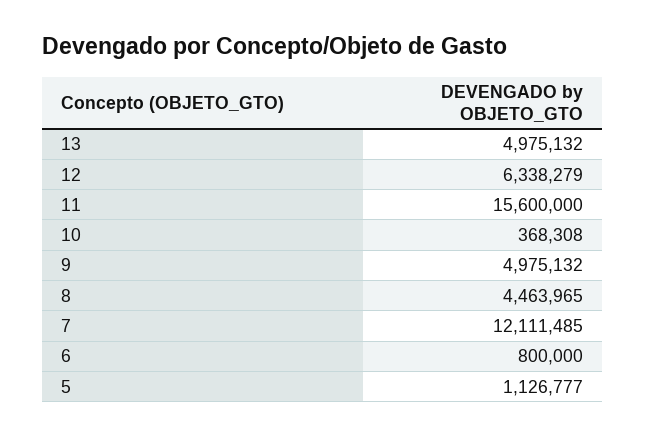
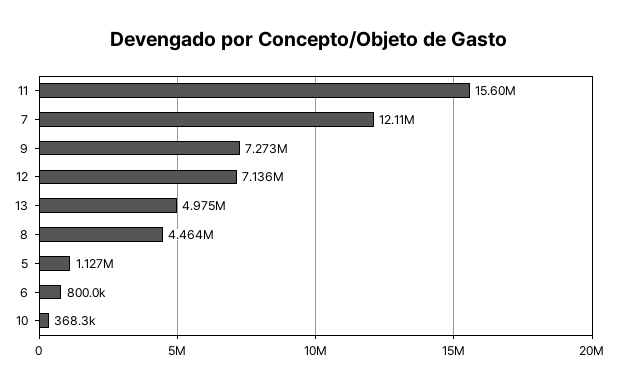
  {
    "13": 4975132,
-   "12": 6338279,
+   "12": 7136000,
    "11": 15600000,
    "10": 368308,
-   "9": 4975132,
+   "9": 7273000,
    "8": 4463965,
    "7": 12111485,
    "6": 800000,
    "5": 1126777
  }

